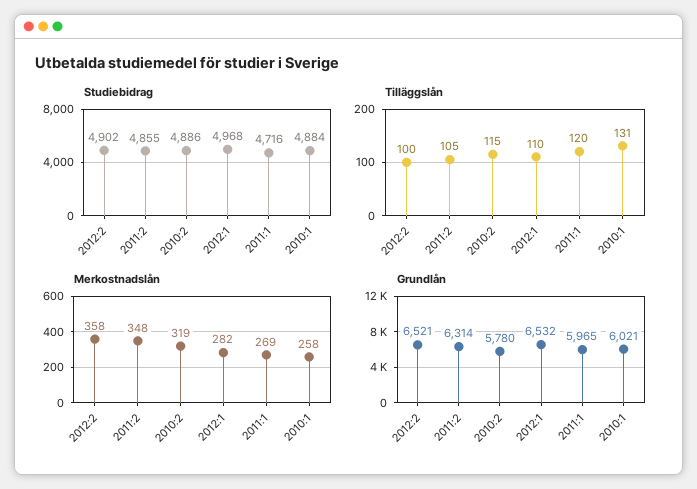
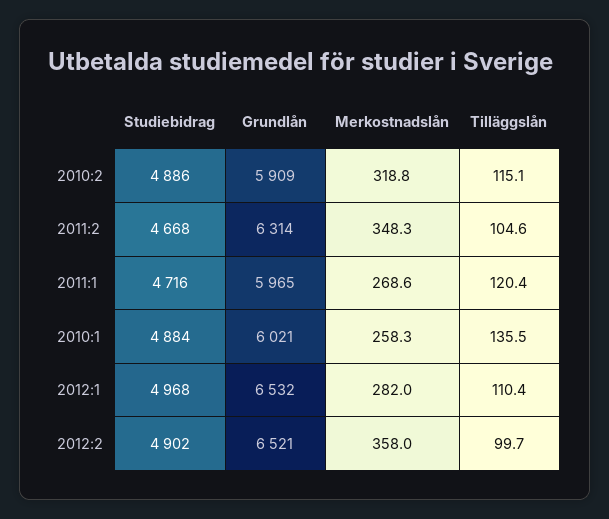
  {
    "Studiebidrag": {
      "2012:2": 4902,
-     "2011:2": 4855,
+     "2011:2": 4668,
      "2010:2": 4886,
      "2012:1": 4968,
      "2011:1": 4716,
      "2010:1": 4884
    },
    "Tilläggslån": {
      "2012:2": 99.7,
      "2011:2": 104.6,
      "2010:2": 115.1,
      "2012:1": 110.4,
      "2011:1": 120.4,
-     "2010:1": 131
+     "2010:1": 135.5
    },
    "Merkostnadslån": {
      "2012:2": 358,
      "2011:2": 348.3,
      "2010:2": 318.8,
      "2012:1": 282,
      "2011:1": 268.6,
      "2010:1": 258.3
    },
    "Grundlån": {
      "2012:2": 6521,
      "2011:2": 6314,
-     "2010:2": 5780,
+     "2010:2": 5909,
      "2012:1": 6532,
      "2011:1": 5965,
      "2010:1": 6021
    }
  }

